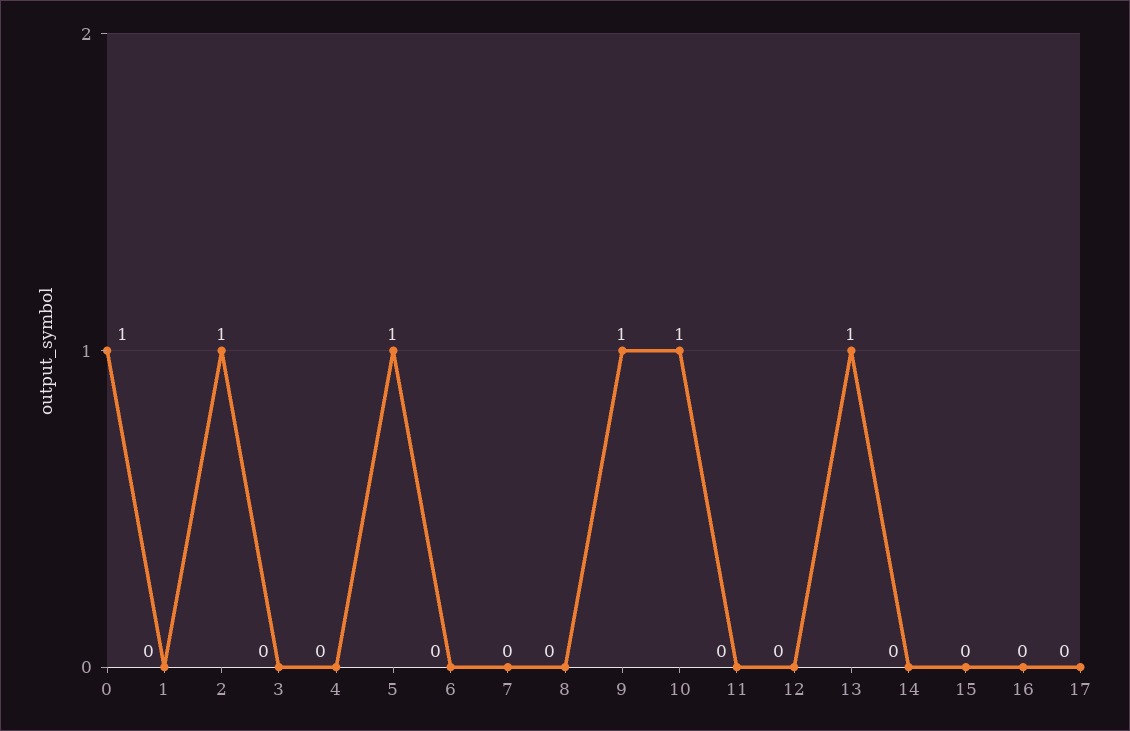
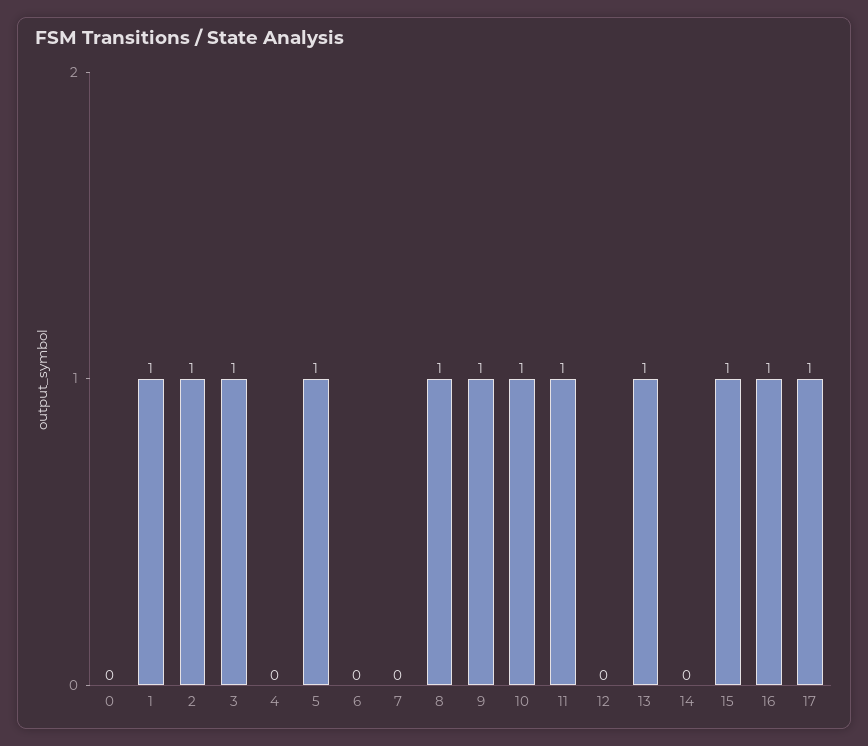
  {
-   "0": 1,
+   "0": 0,
-   "1": 0,
+   "1": 1,
    "2": 1,
-   "3": 0,
+   "3": 1,
    "4": 0,
    "5": 1,
    "6": 0,
    "7": 0,
-   "8": 0,
+   "8": 1,
    "9": 1,
    "10": 1,
-   "11": 0,
+   "11": 1,
    "12": 0,
    "13": 1,
    "14": 0,
-   "15": 0,
+   "15": 1,
-   "16": 0,
+   "16": 1,
-   "17": 0
+   "17": 1
  }

